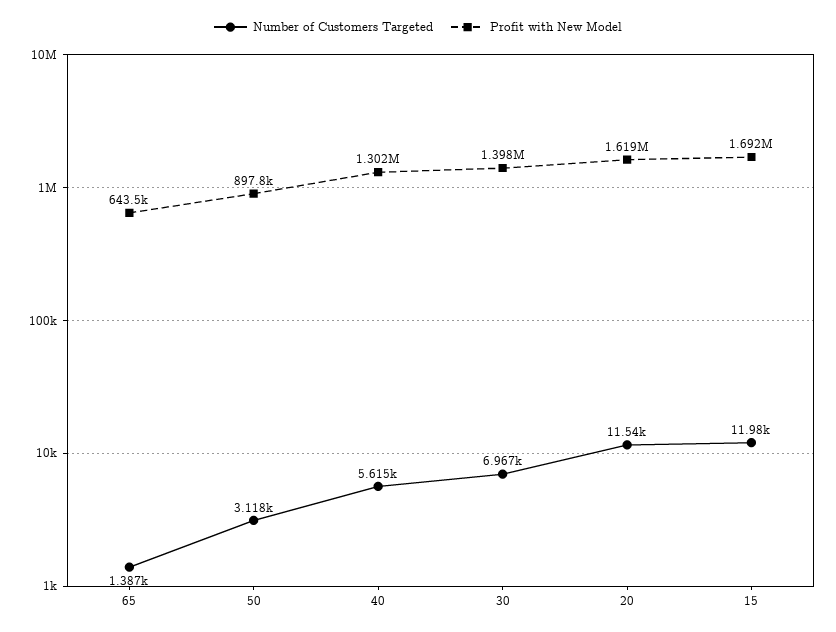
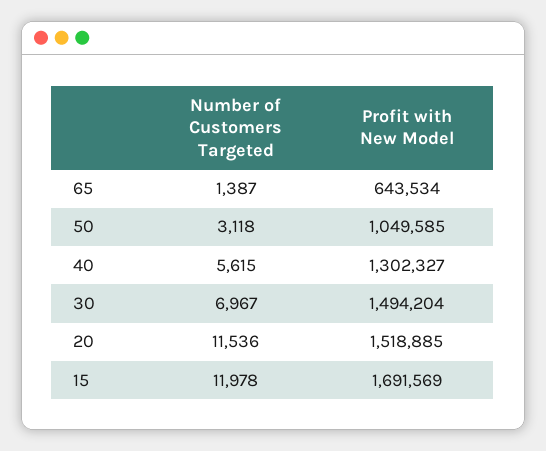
  {
    "Number of Customers Targeted": {
      "65": 1387,
      "50": 3118,
      "40": 5615,
      "30": 6967,
      "20": 11536,
      "15": 11978
    },
    "Profit with New Model": {
      "65": 643534,
-     "50": 897800,
+     "50": 1049585,
      "40": 1302327,
-     "30": 1398000,
+     "30": 1494204,
-     "20": 1619000,
+     "20": 1518885,
      "15": 1691569
    }
  }

